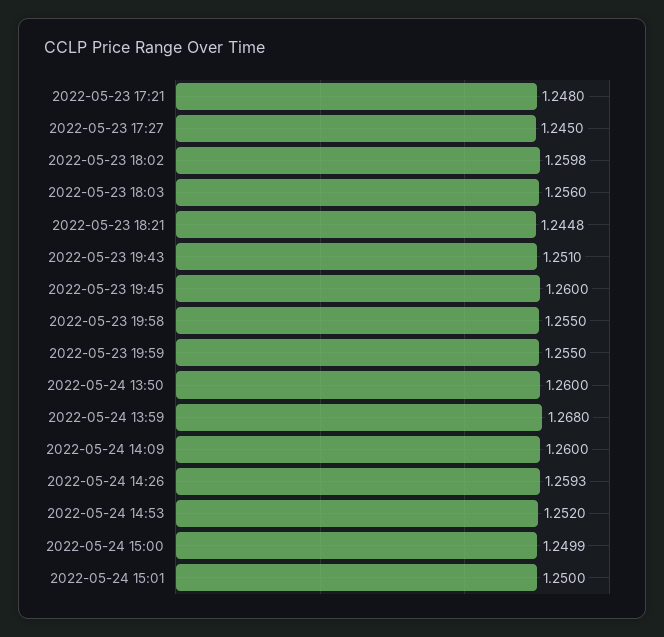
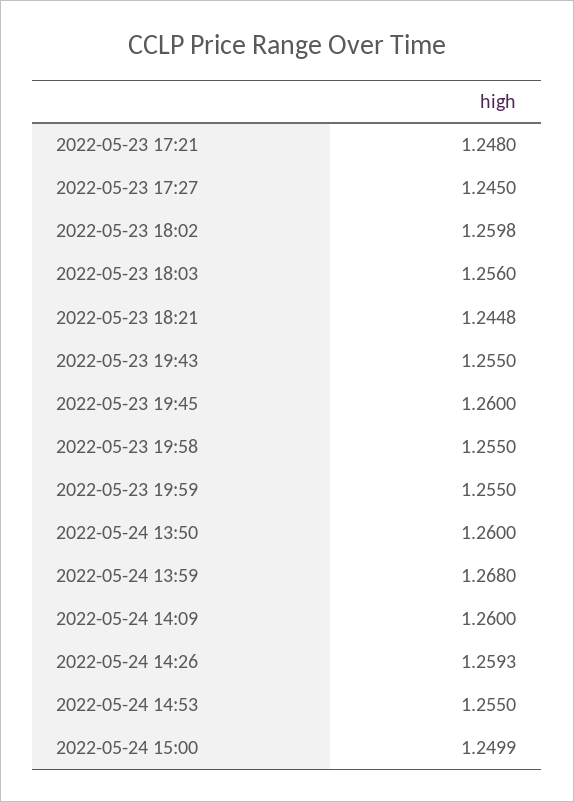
  {
    "2022-05-23 17:21": 1.248,
    "2022-05-23 17:27": 1.245,
    "2022-05-23 18:02": 1.2598,
    "2022-05-23 18:03": 1.256,
    "2022-05-23 18:21": 1.2448,
-   "2022-05-23 19:43": 1.251,
+   "2022-05-23 19:43": 1.255,
    "2022-05-23 19:45": 1.26,
    "2022-05-23 19:58": 1.255,
    "2022-05-23 19:59": 1.255,
    "2022-05-24 13:50": 1.26,
    "2022-05-24 13:59": 1.268,
    "2022-05-24 14:09": 1.26,
    "2022-05-24 14:26": 1.2593,
-   "2022-05-24 14:53": 1.252,
+   "2022-05-24 14:53": 1.255,
-   "2022-05-24 15:00": 1.2499,
+   "2022-05-24 15:00": 1.2499
-   "2022-05-24 15:01": 1.25
  }

